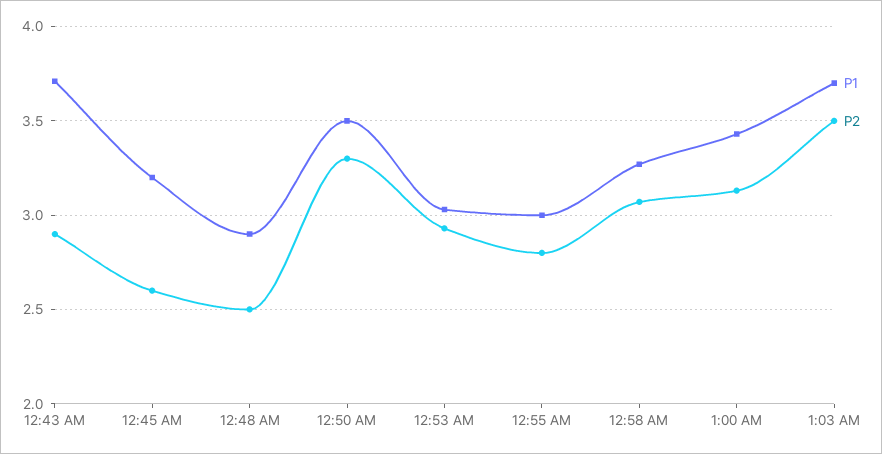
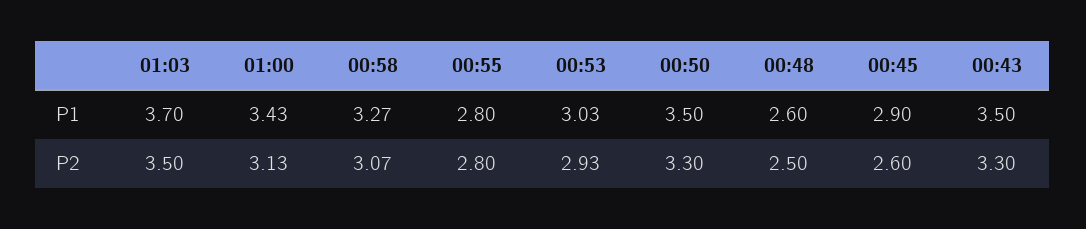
  {
    "P1": {
-     "12:43 AM": 3.7,
+     "12:43 AM": 3.5,
-     "12:45 AM": 3.2,
+     "12:45 AM": 2.9,
-     "12:48 AM": 2.9,
+     "12:48 AM": 2.6,
      "12:50 AM": 3.5,
      "12:53 AM": 3.03,
-     "12:55 AM": 3,
+     "12:55 AM": 2.8,
      "12:58 AM": 3.27,
      "1:00 AM": 3.43,
      "1:03 AM": 3.7
    },
    "P2": {
-     "12:43 AM": 2.9,
+     "12:43 AM": 3.3,
      "12:45 AM": 2.6,
      "12:48 AM": 2.5,
      "12:50 AM": 3.3,
      "12:53 AM": 2.93,
      "12:55 AM": 2.8,
      "12:58 AM": 3.07,
      "1:00 AM": 3.13,
      "1:03 AM": 3.5
    }
  }

